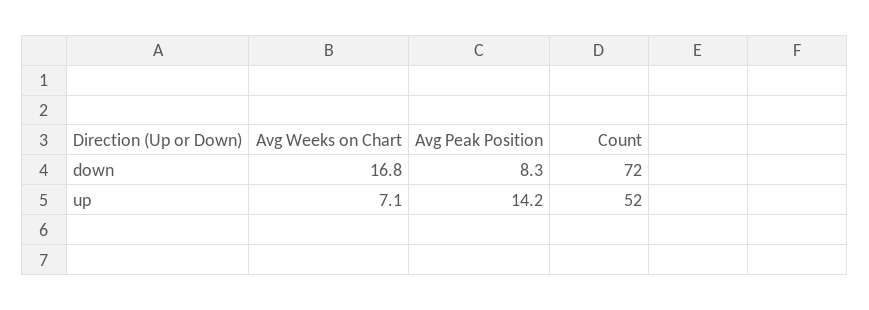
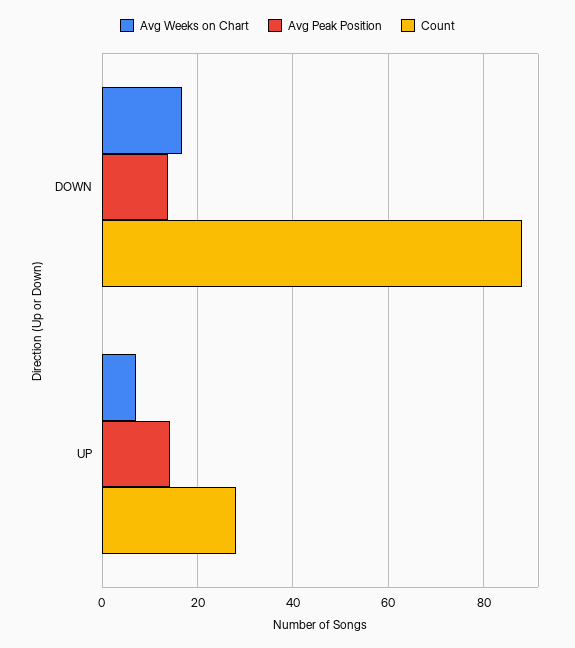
  {
    "Avg Weeks on Chart": {
      "down": 16.8,
      "up": 7.1
    },
    "Avg Peak Position": {
-     "down": 8.3,
+     "down": 14,
      "up": 14.2
    },
    "Count": {
-     "down": 72,
+     "down": 88,
-     "up": 52
+     "up": 28
    }
  }

